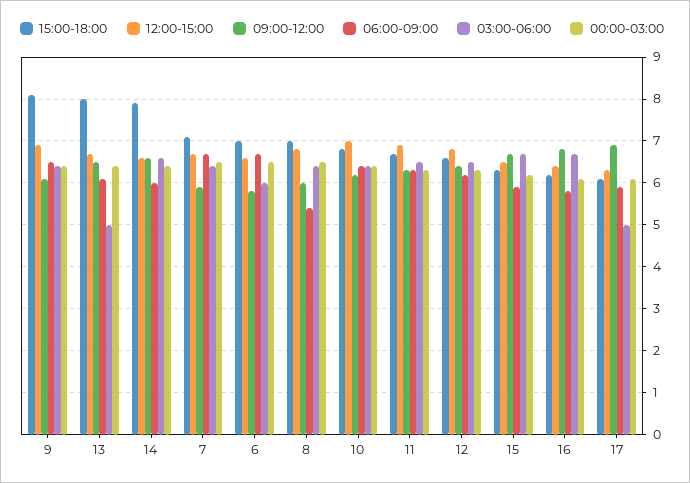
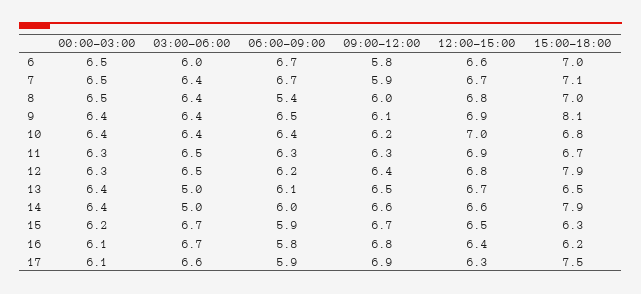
  {
    "15:00-18:00": {
      "9": 8.1,
-     "13": 8,
+     "13": 6.5,
      "14": 7.9,
      "7": 7.1,
      "6": 7,
      "8": 7,
      "10": 6.8,
      "11": 6.7,
-     "12": 6.5,
+     "12": 7.9,
      "15": 6.3,
      "16": 6.2,
-     "17": 6
+     "17": 7.5
    },
    "12:00-15:00": {
      "9": 6.9,
      "13": 6.7,
      "14": 6.6,
      "7": 6.7,
      "6": 6.6,
      "8": 6.8,
      "10": 7,
      "11": 6.9,
      "12": 6.8,
      "15": 6.5,
      "16": 6.4,
      "17": 6.3
    },
    "09:00-12:00": {
      "9": 6.1,
      "13": 6.5,
      "14": 6.6,
      "7": 5.9,
      "6": 5.8,
      "8": 6,
      "10": 6.2,
      "11": 6.3,
      "12": 6.4,
      "15": 6.7,
      "16": 6.8,
      "17": 6.9
    },
    "06:00-09:00": {
      "9": 6.5,
      "13": 6.1,
      "14": 6,
      "7": 6.7,
      "6": 6.7,
      "8": 5.4,
      "10": 6.4,
      "11": 6.3,
      "12": 6.2,
      "15": 5.9,
      "16": 5.8,
      "17": 5.9
    },
    "03:00-06:00": {
      "9": 6.4,
      "13": 5,
-     "14": 6.5,
+     "14": 5,
      "7": 6.4,
      "6": 6,
      "8": 6.4,
      "10": 6.4,
      "11": 6.5,
      "12": 6.5,
      "15": 6.7,
      "16": 6.7,
-     "17": 5
+     "17": 6.6
    },
    "00:00-03:00": {
      "9": 6.4,
      "13": 6.4,
      "14": 6.4,
      "7": 6.5,
      "6": 6.5,
      "8": 6.5,
      "10": 6.4,
      "11": 6.3,
      "12": 6.3,
      "15": 6.2,
      "16": 6.1,
      "17": 6.1
    }
  }

